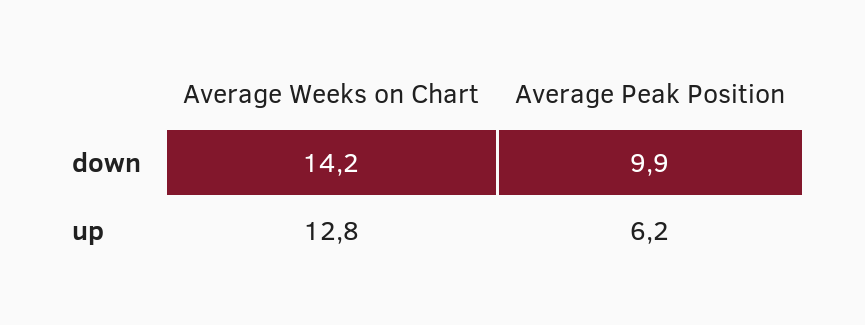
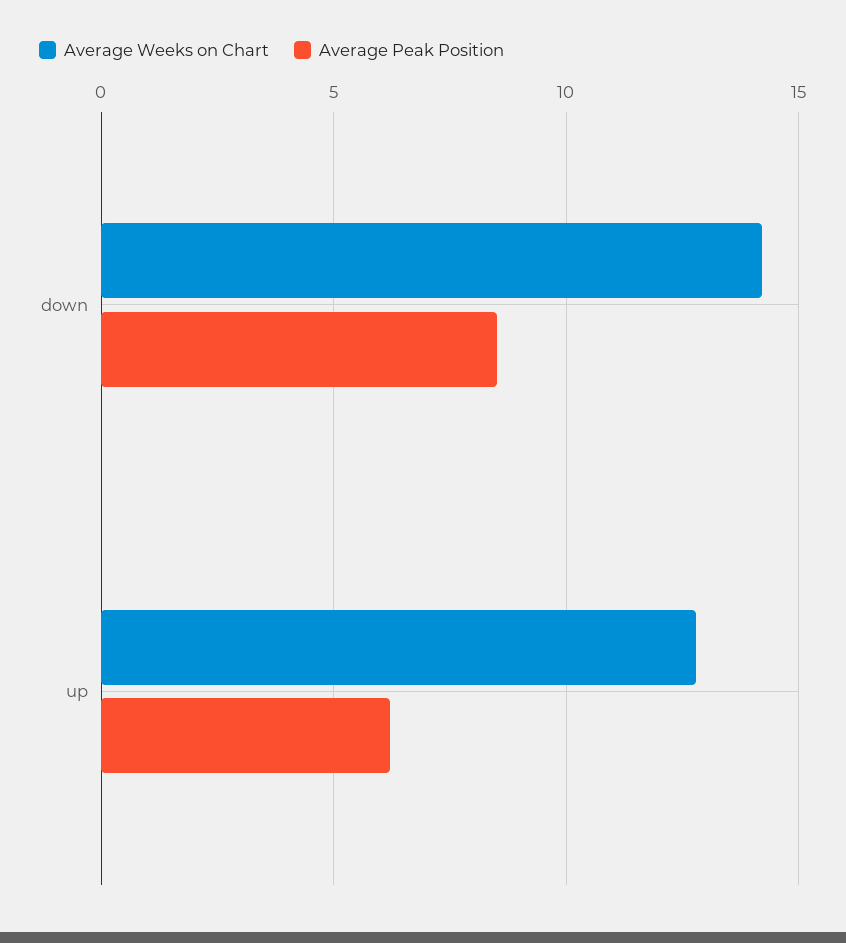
  {
    "Average Weeks on Chart": {
      "down": 14.2,
      "up": 12.8
    },
    "Average Peak Position": {
-     "down": 9.9,
+     "down": 8.5,
      "up": 6.2
    }
  }

